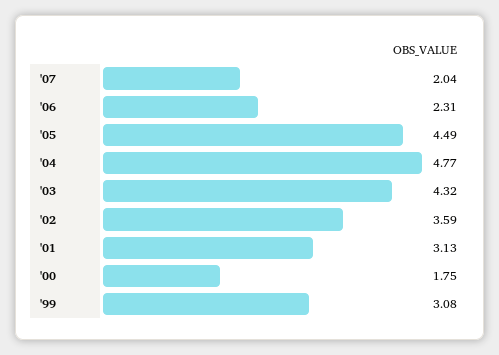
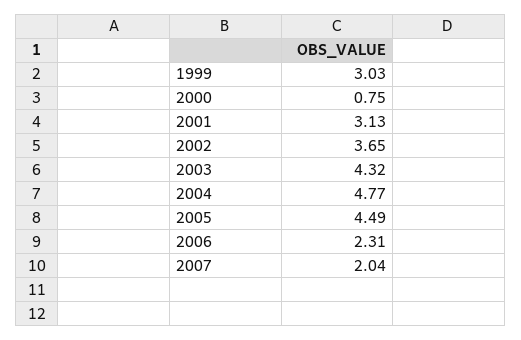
  {
    "'07": 2.04,
    "'06": 2.31,
    "'05": 4.49,
    "'04": 4.77,
    "'03": 4.32,
-   "'02": 3.59,
+   "'02": 3.65,
    "'01": 3.13,
-   "'00": 1.75,
+   "'00": 0.75,
-   "'99": 3.08
+   "'99": 3.03
  }

